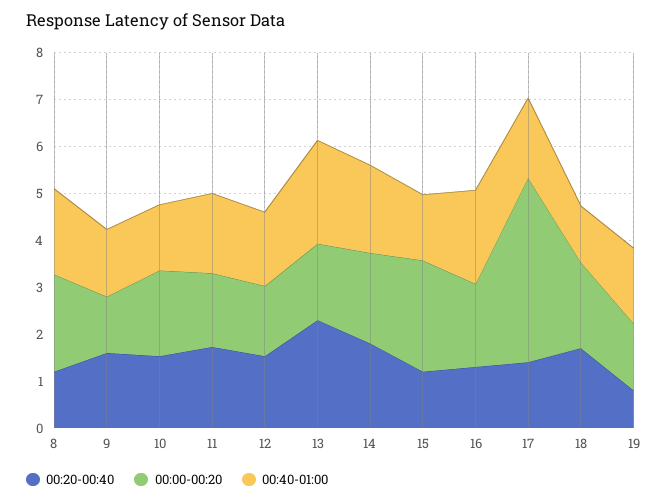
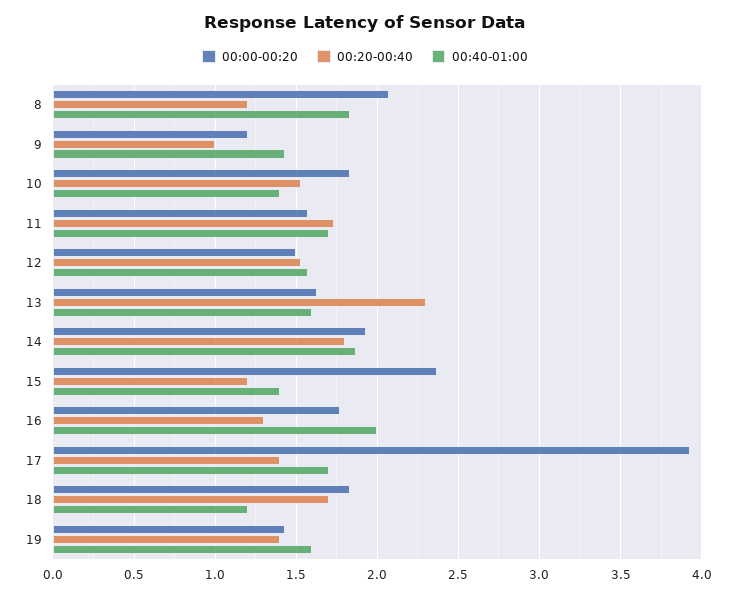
  {
    "00:20-00:40": {
      "8": 1.2,
-     "9": 1.6,
+     "9": 1,
      "10": 1.55,
      "11": 1.75,
      "12": 1.55,
      "13": 2.3,
      "14": 1.8,
      "15": 1.2,
      "16": 1.3,
      "17": 1.4,
      "18": 1.7,
-     "19": 0.8
+     "19": 1.4
    },
    "00:00-00:20": {
      "8": 2.05,
      "9": 1.2,
      "10": 1.85,
      "11": 1.55,
      "12": 1.5,
      "13": 1.65,
      "14": 1.95,
      "15": 2.35,
      "16": 1.75,
      "17": 3.95,
      "18": 1.85,
      "19": 1.45
    },
    "00:40-01:00": {
      "8": 1.85,
      "9": 1.45,
      "10": 1.4,
      "11": 1.7,
      "12": 1.55,
-     "13": 2.2,
+     "13": 1.6,
      "14": 1.85,
      "15": 1.4,
      "16": 2,
      "17": 1.7,
      "18": 1.2,
      "19": 1.6
    }
  }

